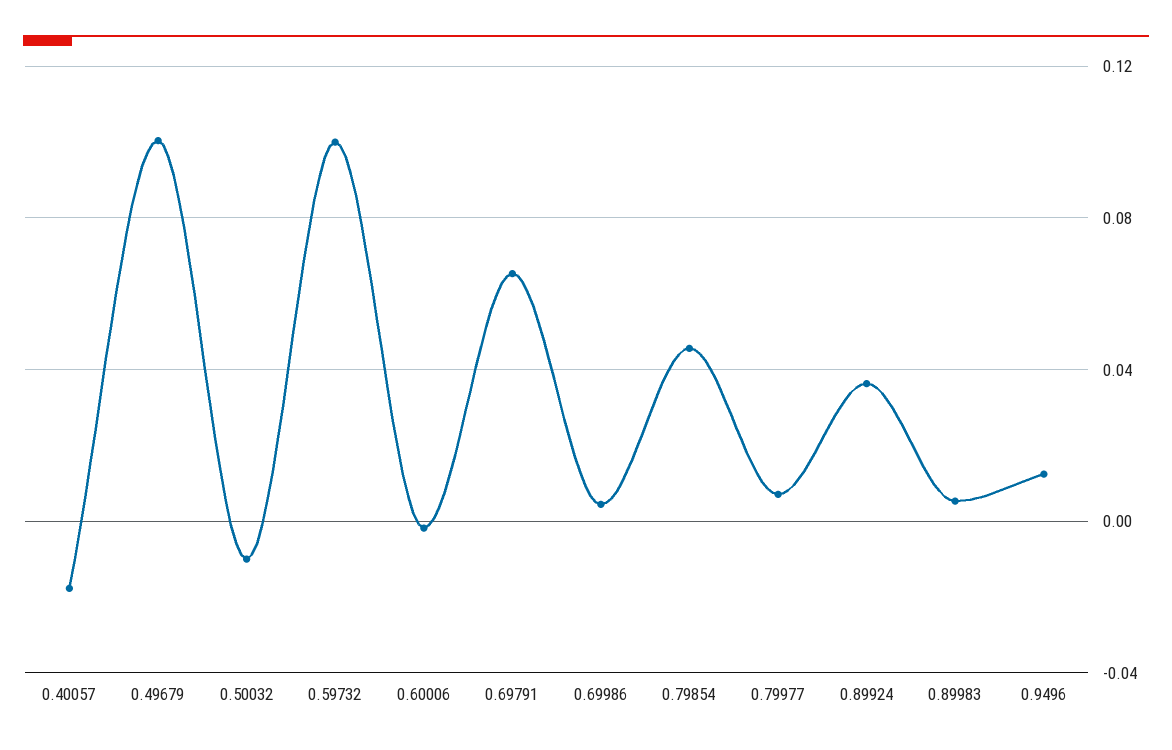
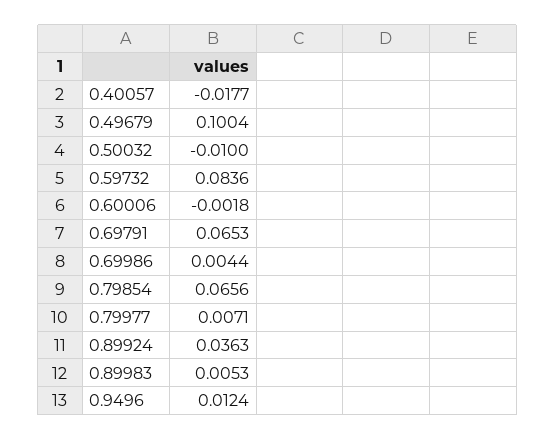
  {
    "0.40057": -0.0177,
    "0.49679": 0.1004,
    "0.50032": -0.01,
-   "0.59732": 0.1,
+   "0.59732": 0.0836,
    "0.60006": -0.0018,
    "0.69791": 0.0653,
    "0.69986": 0.0044,
-   "0.79854": 0.045,
+   "0.79854": 0.0656,
    "0.79977": 0.0071,
    "0.89924": 0.0363,
    "0.89983": 0.0053,
    "0.9496": 0.0124
  }

